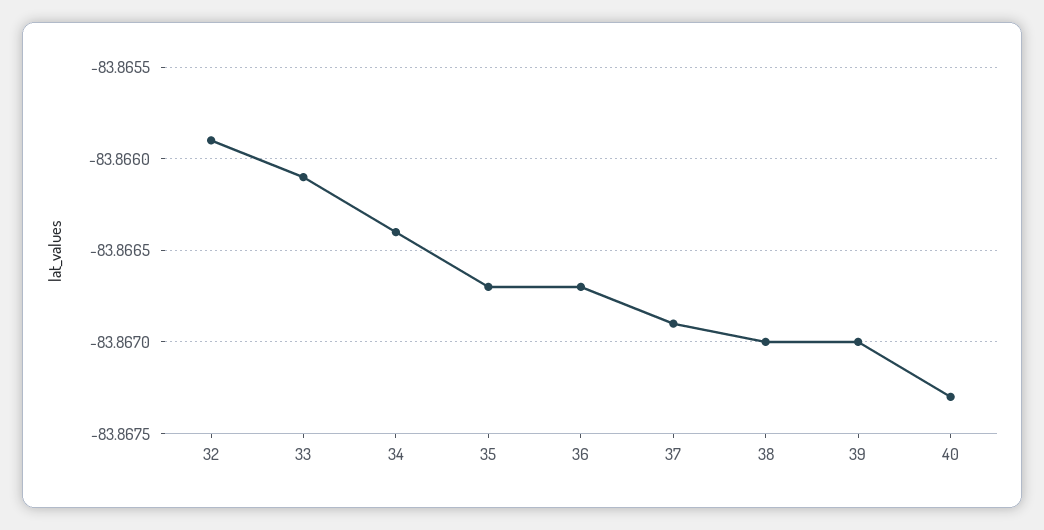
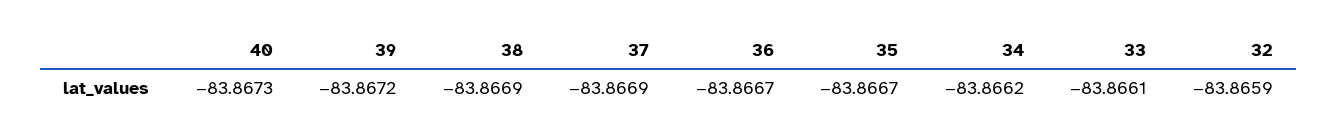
  {
    "32": -83.8659,
    "33": -83.8661,
-   "34": -83.8664,
+   "34": -83.8662,
    "35": -83.8667,
    "36": -83.8667,
    "37": -83.8669,
-   "38": -83.867,
+   "38": -83.8669,
-   "39": -83.867,
+   "39": -83.8672,
    "40": -83.8673
  }

